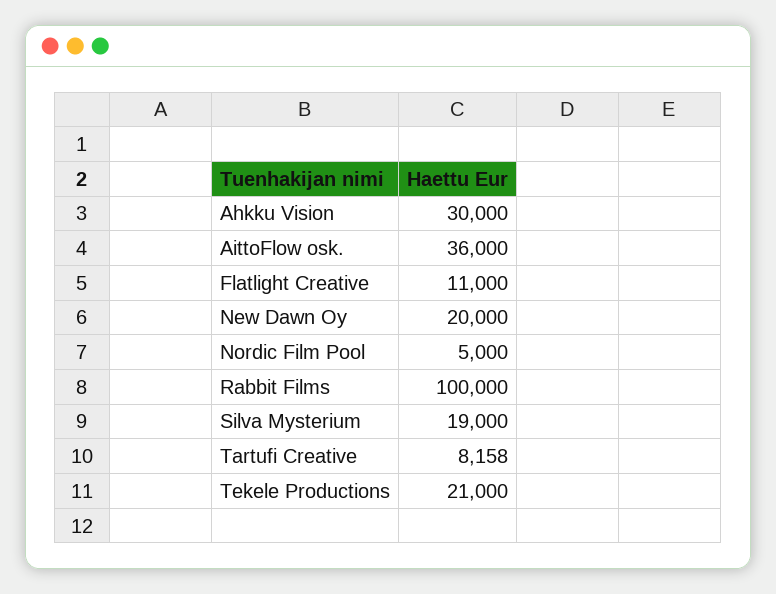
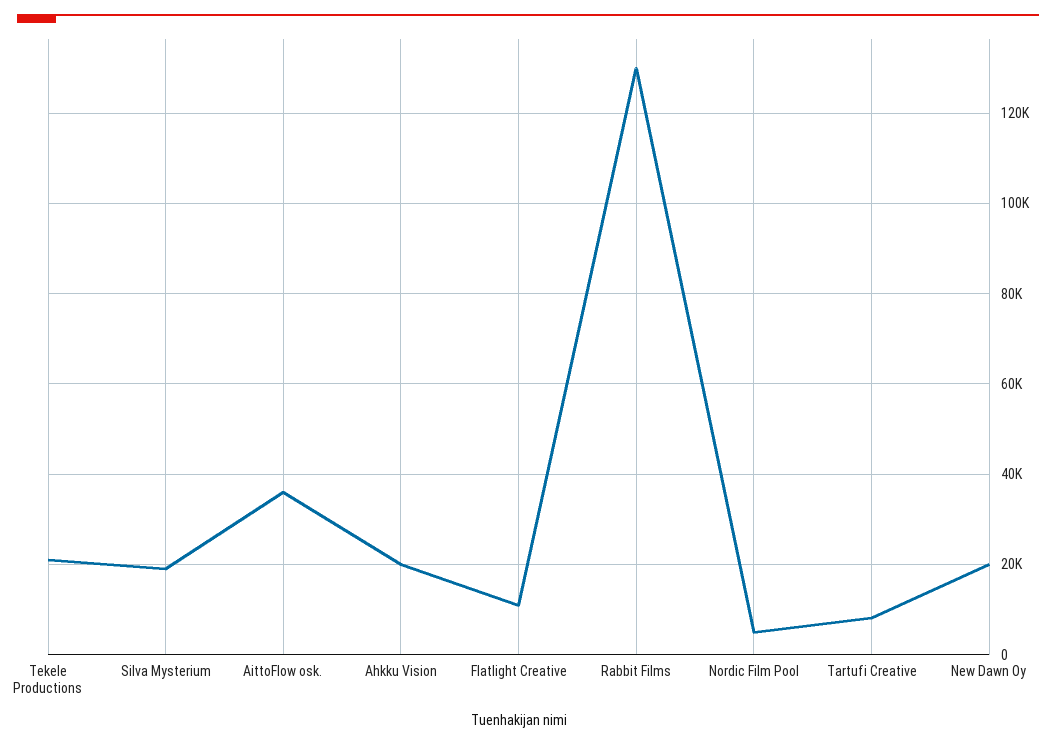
  {
-   "Ahkku Vision": 30000,
+   "Ahkku Vision": 20000,
    "AittoFlow osk.": 36000,
    "Flatlight Creative": 11000,
    "New Dawn Oy": 20000,
    "Nordic Film Pool": 5000,
-   "Rabbit Films": 100000,
+   "Rabbit Films": 130000,
    "Silva Mysterium": 19000,
    "Tartufi Creative": 8158,
    "Tekele Productions": 21000
  }

